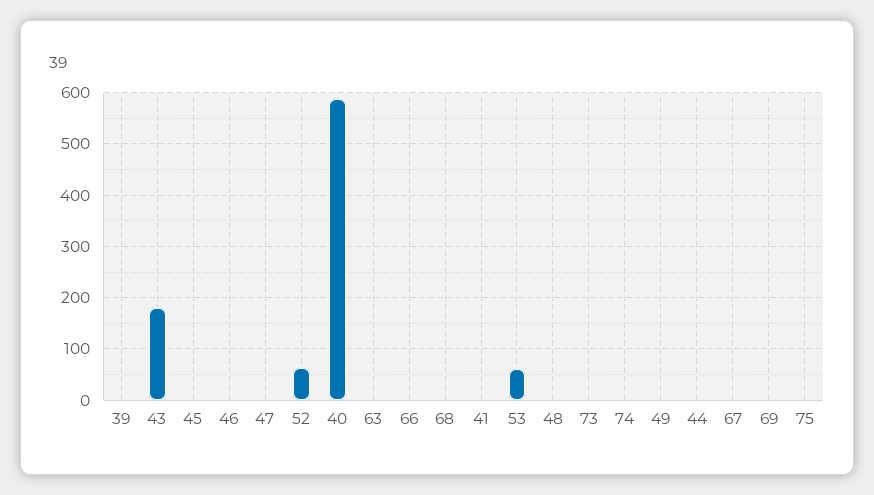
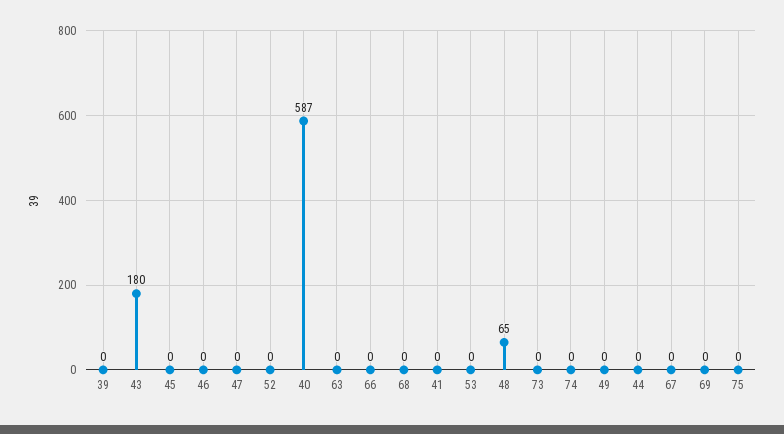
  {
    "39": 0,
    "43": 180,
    "45": 0,
    "46": 0,
    "47": 0,
-   "52": 60,
+   "52": 0,
    "40": 587,
    "63": 0,
    "66": 0,
    "68": 0,
    "41": 0,
-   "53": 60,
+   "53": 0,
-   "48": 0,
+   "48": 65,
    "73": 0,
    "74": 0,
    "49": 0,
    "44": 0,
    "67": 0,
    "69": 0,
    "75": 0
  }

